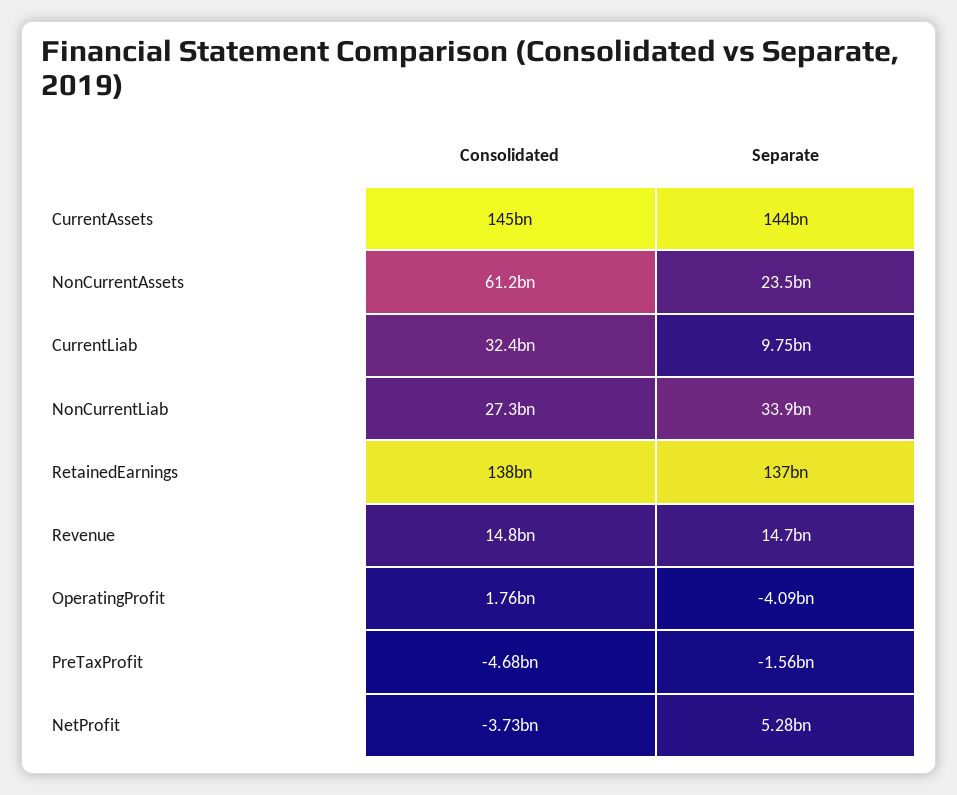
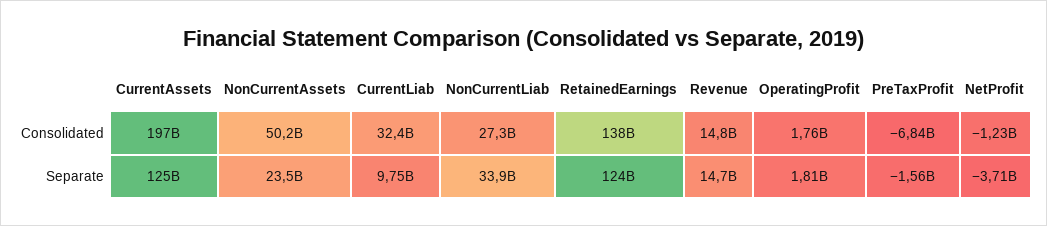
  {
    "Consolidated": {
-     "CurrentAssets": 145000000000,
+     "CurrentAssets": 197000000000,
-     "NonCurrentAssets": 61200000000,
+     "NonCurrentAssets": 50200000000,
      "CurrentLiab": 32400000000,
      "NonCurrentLiab": 27300000000,
      "RetainedEarnings": 138000000000,
      "Revenue": 14800000000,
      "OperatingProfit": 1760000000,
-     "PreTaxProfit": -4680000000,
+     "PreTaxProfit": -6840000000,
-     "NetProfit": -3730000000
+     "NetProfit": -1230000000
    },
    "Separate": {
-     "CurrentAssets": 144000000000,
+     "CurrentAssets": 125000000000,
      "NonCurrentAssets": 23500000000,
      "CurrentLiab": 9750000000,
      "NonCurrentLiab": 33900000000,
-     "RetainedEarnings": 137000000000,
+     "RetainedEarnings": 124000000000,
      "Revenue": 14700000000,
-     "OperatingProfit": -4090000000,
+     "OperatingProfit": 1810000000,
      "PreTaxProfit": -1560000000,
-     "NetProfit": 5280000000
+     "NetProfit": -3710000000
    }
  }

